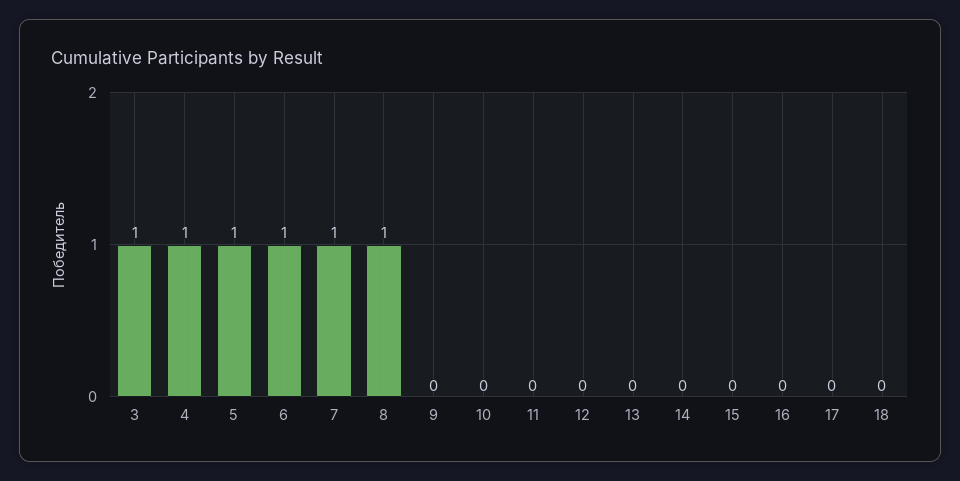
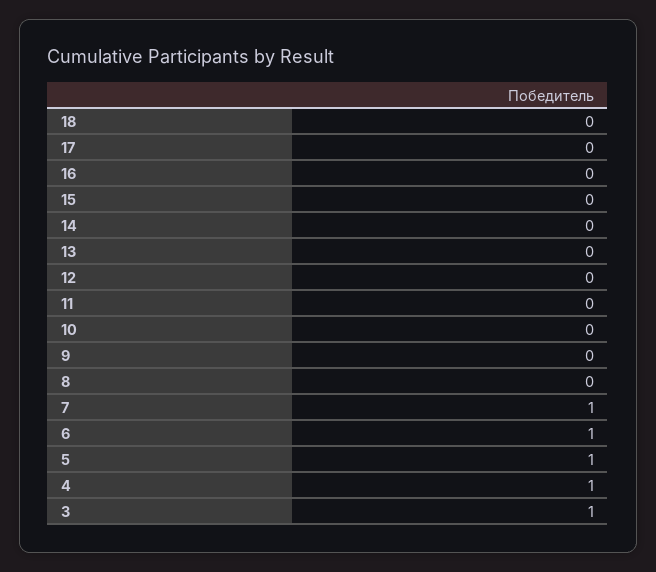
  {
    "3": 1,
    "4": 1,
    "5": 1,
    "6": 1,
    "7": 1,
-   "8": 1,
+   "8": 0,
    "9": 0,
    "10": 0,
    "11": 0,
    "12": 0,
    "13": 0,
    "14": 0,
    "15": 0,
    "16": 0,
    "17": 0,
    "18": 0
  }

